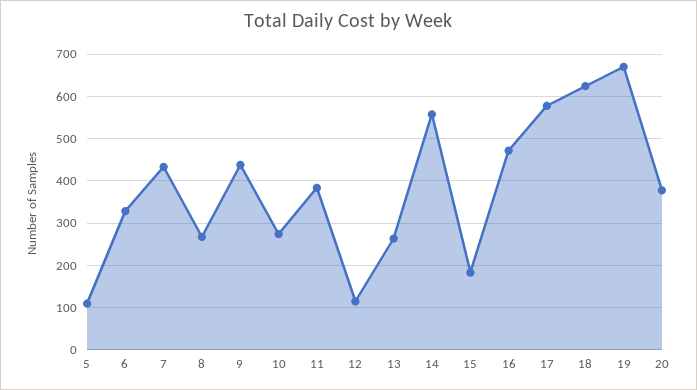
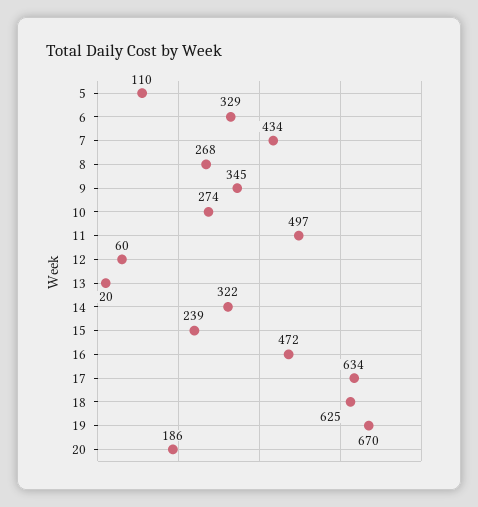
  {
    "5": 110,
    "6": 329,
    "7": 434,
    "8": 268,
-   "9": 440,
+   "9": 345,
    "10": 274,
-   "11": 380,
+   "11": 497,
-   "12": 120,
+   "12": 60,
-   "13": 260,
+   "13": 20,
-   "14": 560,
+   "14": 322,
-   "15": 180,
+   "15": 239,
    "16": 472,
-   "17": 580,
+   "17": 634,
    "18": 625,
    "19": 670,
-   "20": 380
+   "20": 186
  }

